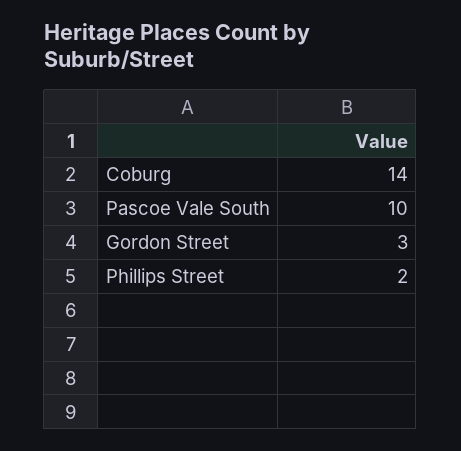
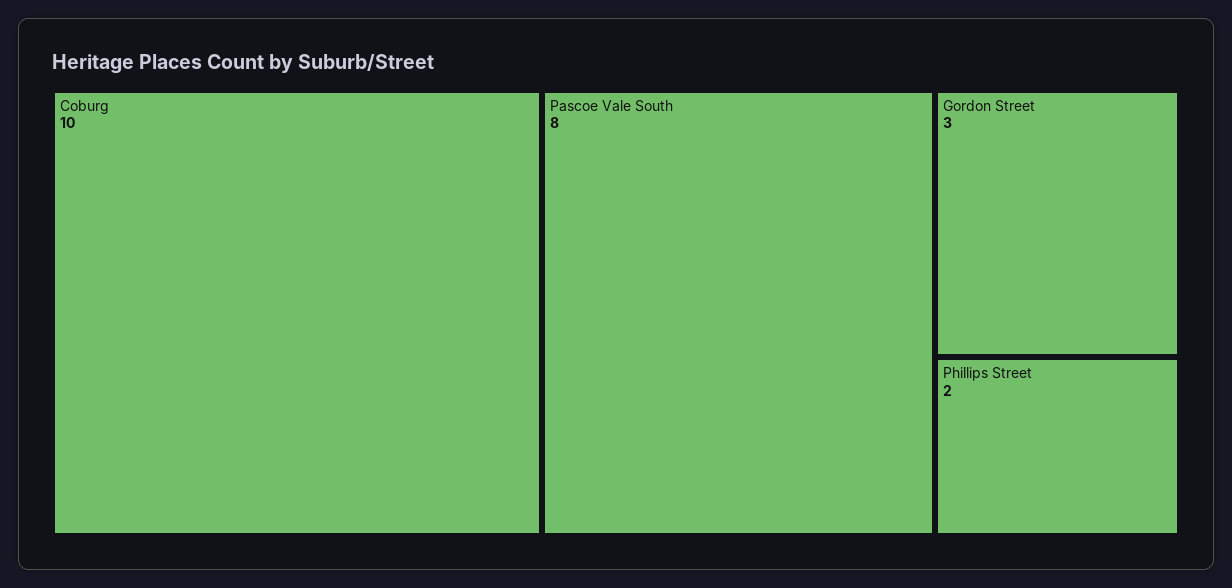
  {
-   "Coburg": 14,
+   "Coburg": 10,
-   "Pascoe Vale South": 10,
+   "Pascoe Vale South": 8,
    "Gordon Street": 3,
    "Phillips Street": 2
  }

